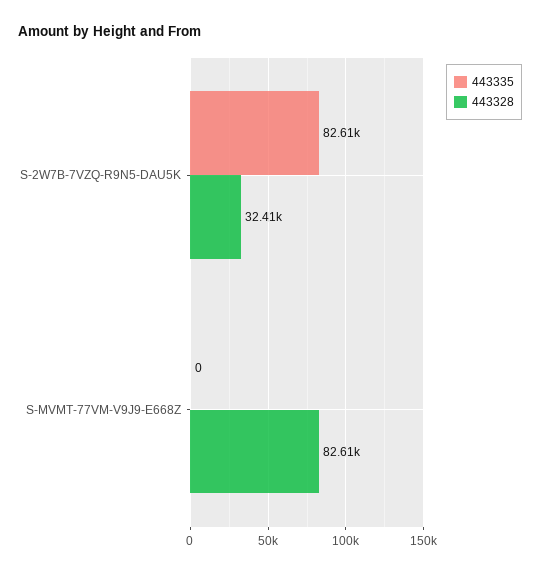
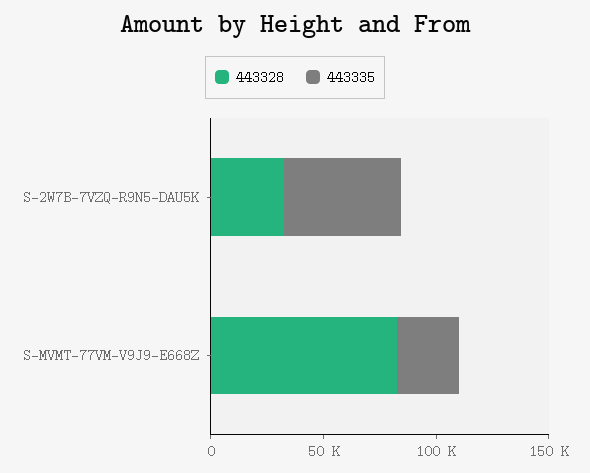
  {
    "443335": {
-     "S-2W7B-7VZQ-R9N5-DAU5K": 82610,
+     "S-2W7B-7VZQ-R9N5-DAU5K": 50000,
-     "S-MVMT-77VM-V9J9-E668Z": 0
+     "S-MVMT-77VM-V9J9-E668Z": 30000
    },
    "443328": {
      "S-2W7B-7VZQ-R9N5-DAU5K": 32410,
      "S-MVMT-77VM-V9J9-E668Z": 82610
    }
  }

